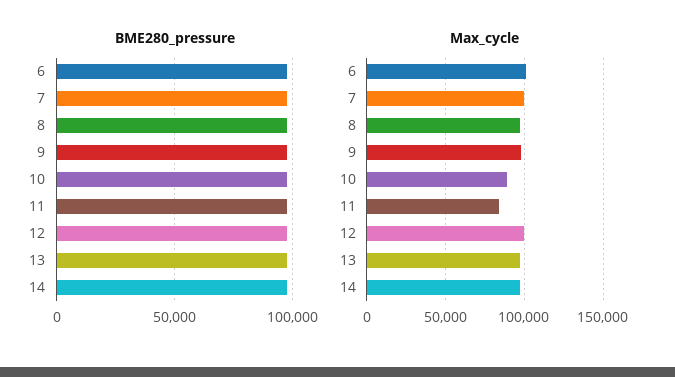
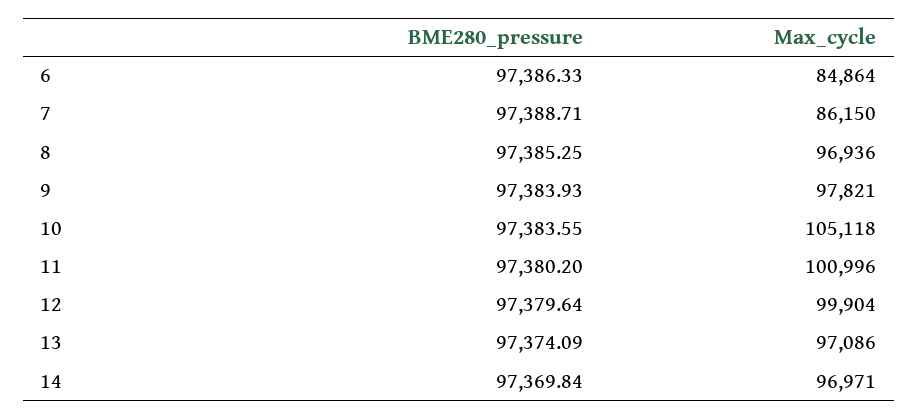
  {
    "BME280_pressure": {
      "6": 97386.33,
      "7": 97388.71,
      "8": 97385.25,
      "9": 97383.93,
      "10": 97383.55,
      "11": 97380.2,
      "12": 97379.64,
      "13": 97374.09,
      "14": 97369.84
    },
    "Max_cycle": {
-     "6": 100000,
+     "6": 84864,
-     "7": 100000,
+     "7": 86150,
      "8": 96936,
      "9": 97821,
-     "10": 90000,
+     "10": 105118,
-     "11": 85000,
+     "11": 100996,
      "12": 99904,
      "13": 97086,
      "14": 96971
    }
  }

